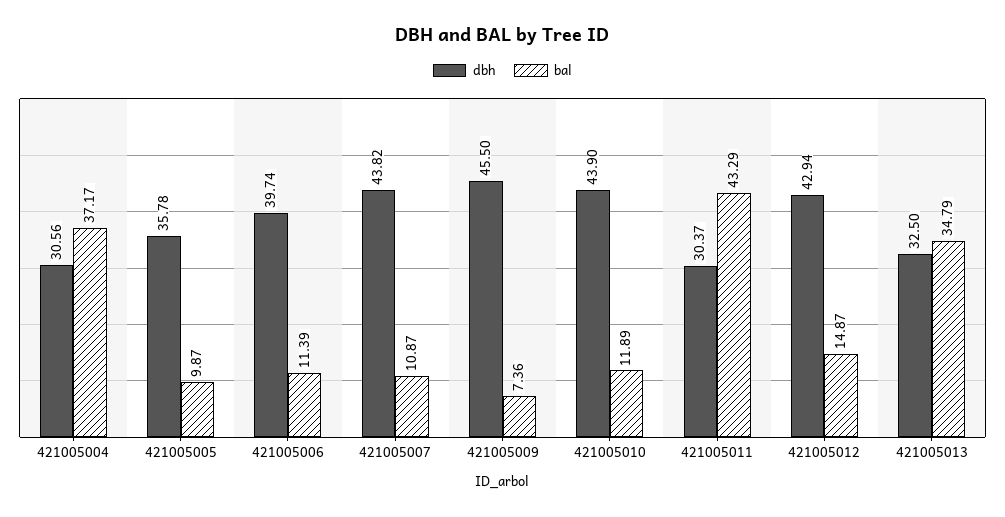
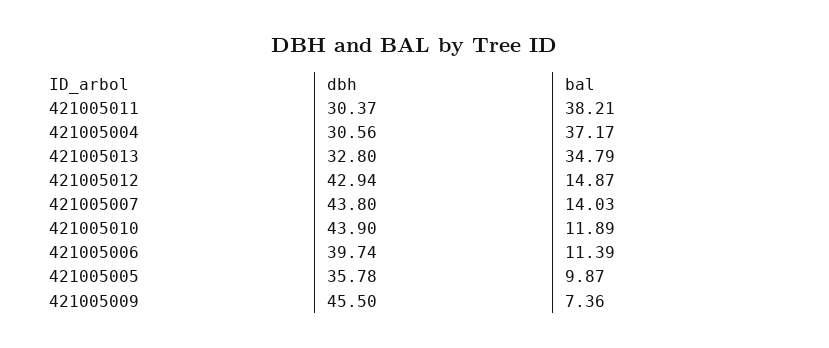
  {
    "dbh": {
      "421005004": 30.56,
      "421005005": 35.78,
      "421005006": 39.74,
-     "421005007": 43.82,
+     "421005007": 43.8,
      "421005009": 45.5,
      "421005010": 43.9,
      "421005011": 30.37,
      "421005012": 42.94,
-     "421005013": 32.5
+     "421005013": 32.8
    },
    "bal": {
      "421005004": 37.17,
      "421005005": 9.87,
      "421005006": 11.39,
-     "421005007": 10.87,
+     "421005007": 14.03,
      "421005009": 7.36,
      "421005010": 11.89,
-     "421005011": 43.29,
+     "421005011": 38.21,
      "421005012": 14.87,
      "421005013": 34.79
    }
  }

